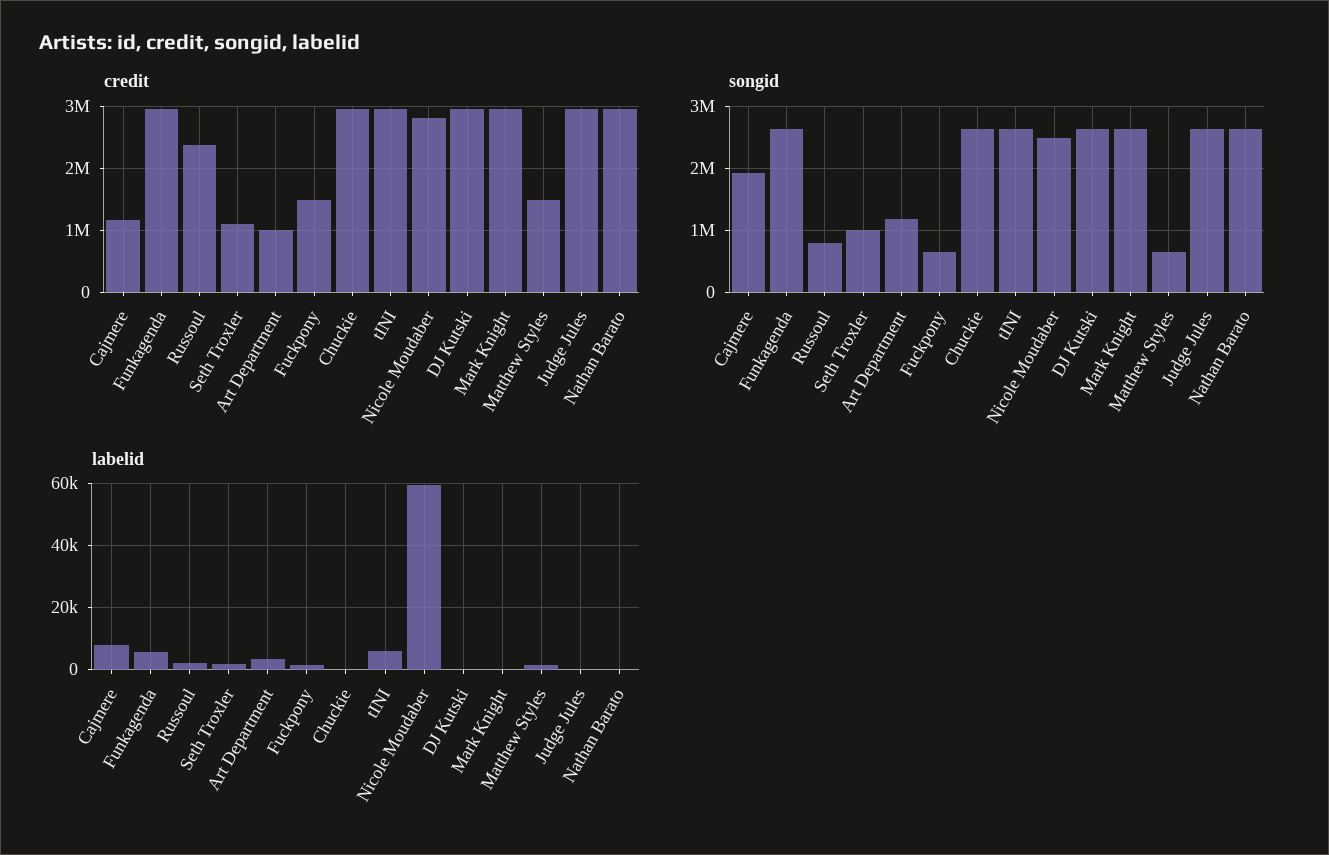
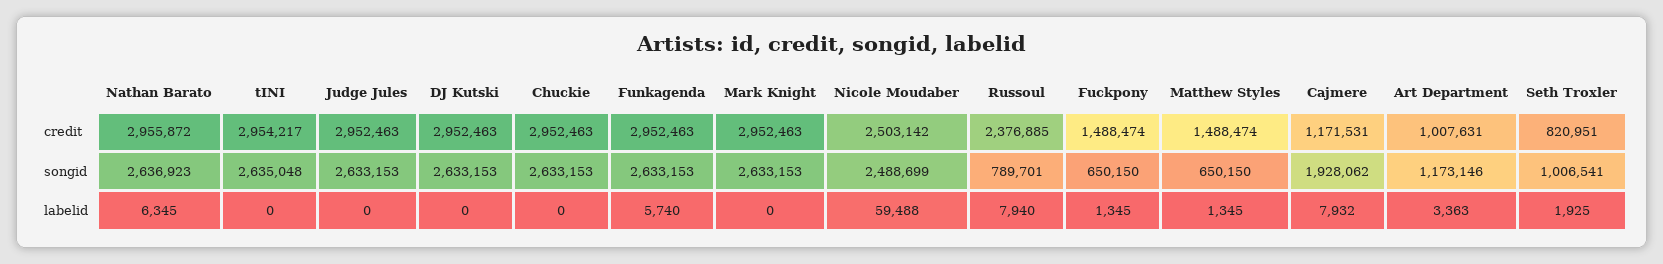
  {
    "credit": {
      "Cajmere": 1171531,
      "Funkagenda": 2952463,
      "Russoul": 2376885,
-     "Seth Troxler": 1100000,
+     "Seth Troxler": 820951,
      "Art Department": 1007631,
      "Fuckpony": 1488474,
      "Chuckie": 2952463,
      "tINI": 2954217,
-     "Nicole Moudaber": 2800000,
+     "Nicole Moudaber": 2503142,
      "DJ Kutski": 2952463,
      "Mark Knight": 2952463,
      "Matthew Styles": 1488474,
      "Judge Jules": 2952463,
      "Nathan Barato": 2955872
    },
    "songid": {
      "Cajmere": 1928062,
      "Funkagenda": 2633153,
      "Russoul": 789701,
      "Seth Troxler": 1006541,
      "Art Department": 1173146,
      "Fuckpony": 650150,
      "Chuckie": 2633153,
      "tINI": 2635048,
      "Nicole Moudaber": 2488699,
      "DJ Kutski": 2633153,
      "Mark Knight": 2633153,
      "Matthew Styles": 650150,
      "Judge Jules": 2633153,
      "Nathan Barato": 2636923
    },
    "labelid": {
      "Cajmere": 7932,
      "Funkagenda": 5740,
-     "Russoul": 2000,
+     "Russoul": 7940,
      "Seth Troxler": 1925,
      "Art Department": 3363,
      "Fuckpony": 1345,
      "Chuckie": 0,
-     "tINI": 6000,
+     "tINI": 0,
      "Nicole Moudaber": 59488,
      "DJ Kutski": 0,
      "Mark Knight": 0,
      "Matthew Styles": 1345,
      "Judge Jules": 0,
-     "Nathan Barato": 0
+     "Nathan Barato": 6345
    }
  }

